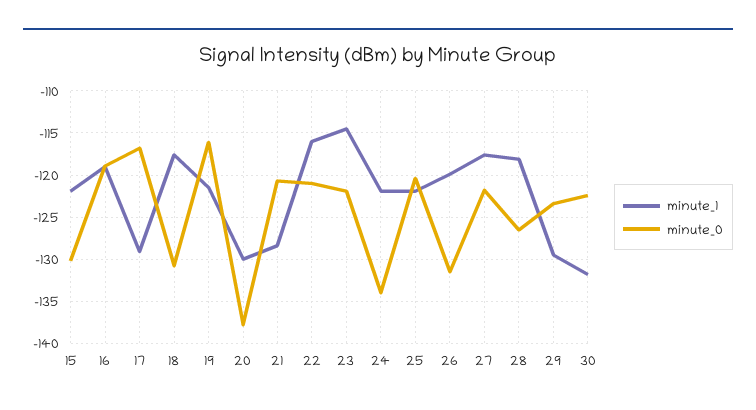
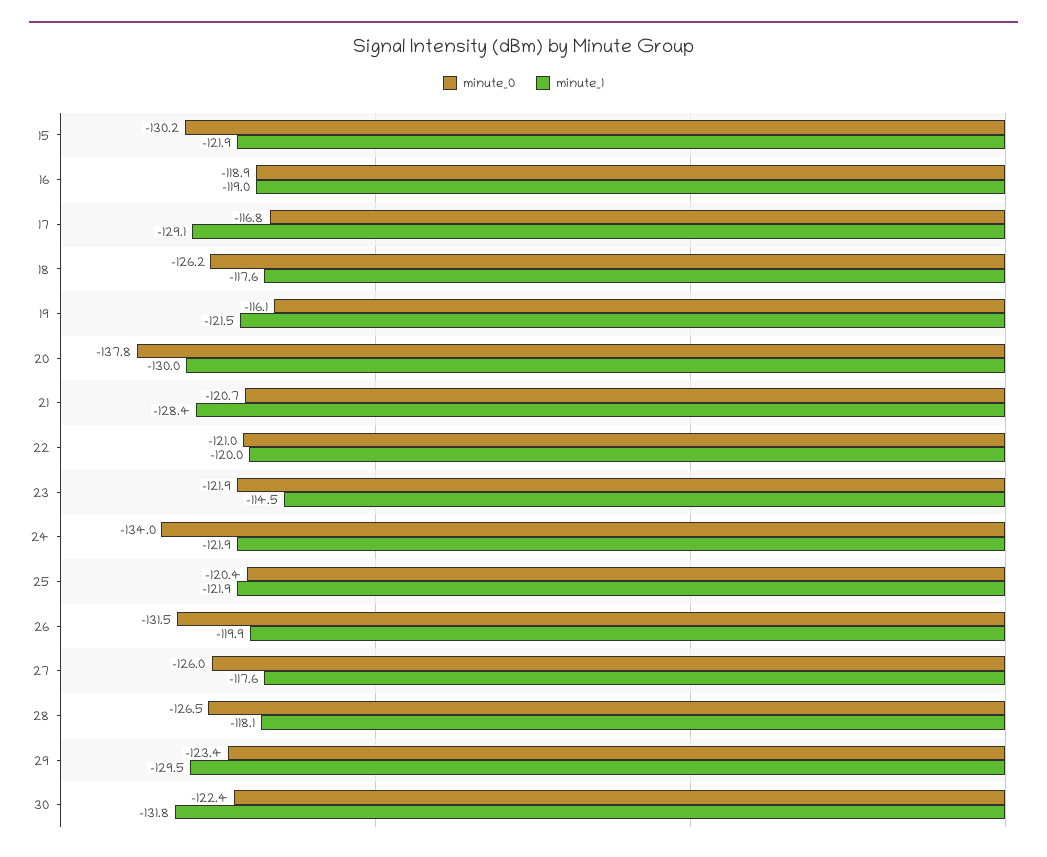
  {
    "minute_1": {
      "15": -121.9,
      "16": -119,
      "17": -129.1,
      "18": -117.6,
      "19": -121.5,
      "20": -130,
      "21": -128.4,
-     "22": -116,
+     "22": -120,
      "23": -114.5,
      "24": -121.9,
      "25": -121.9,
      "26": -119.9,
      "27": -117.6,
      "28": -118.1,
      "29": -129.5,
      "30": -131.8
    },
    "minute_0": {
      "15": -130.2,
      "16": -118.9,
      "17": -116.8,
-     "18": -131,
+     "18": -126.2,
      "19": -116.1,
      "20": -137.8,
      "21": -120.7,
      "22": -121,
      "23": -121.9,
      "24": -134,
      "25": -120.4,
      "26": -131.5,
-     "27": -122,
+     "27": -126,
      "28": -126.5,
      "29": -123.4,
      "30": -122.4
    }
  }

